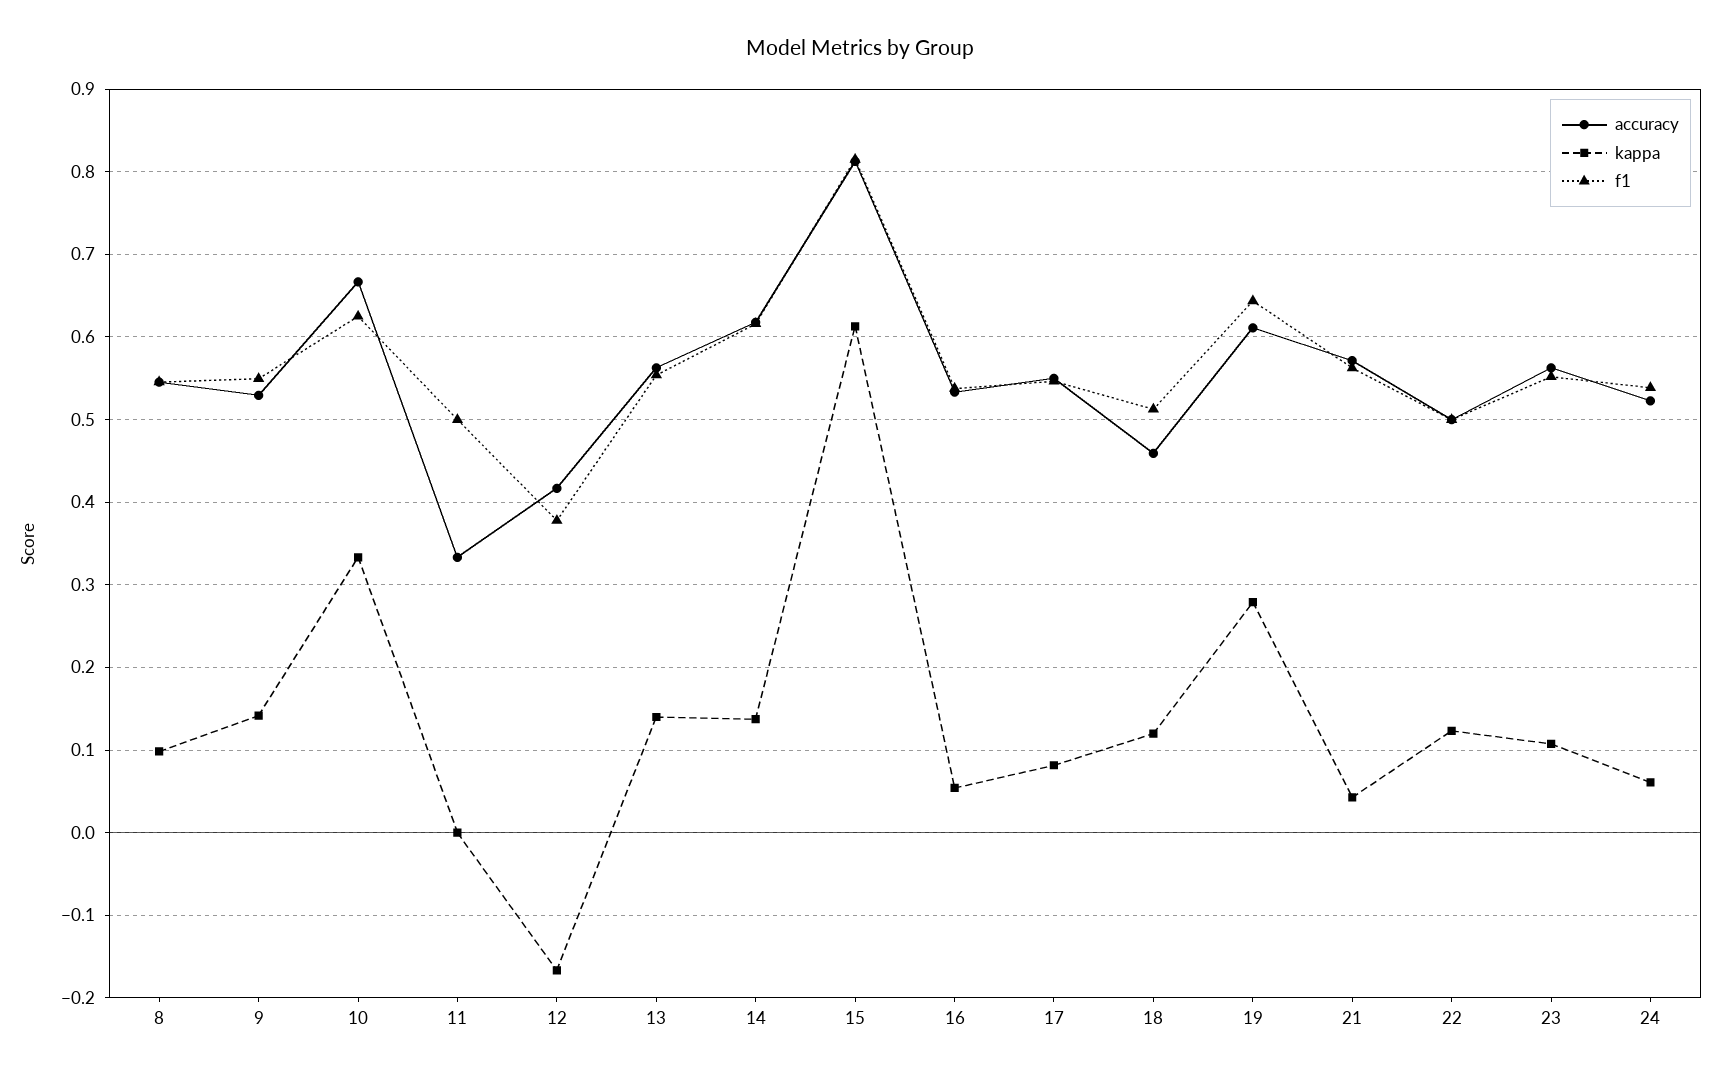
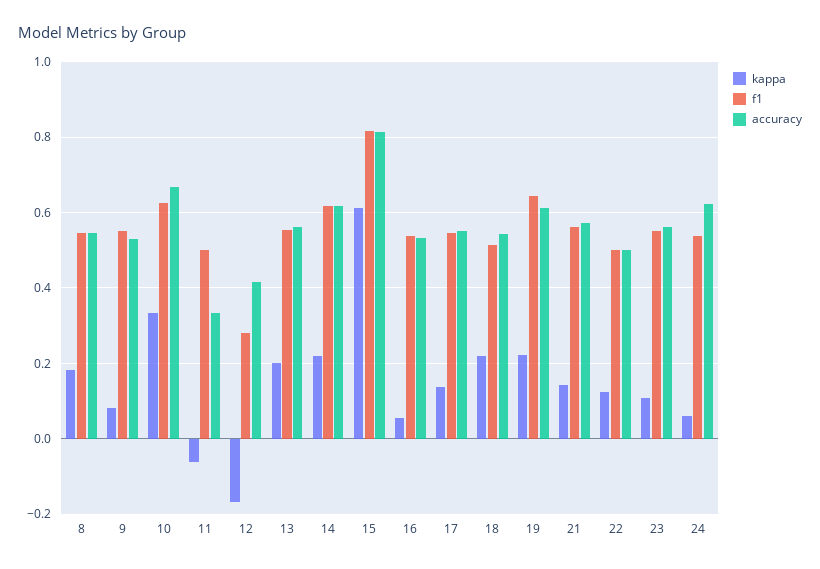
  {
    "accuracy": {
      "8": 0.55,
      "9": 0.53,
      "10": 0.67,
      "11": 0.33,
      "12": 0.42,
      "13": 0.56,
      "14": 0.62,
      "15": 0.81,
      "16": 0.53,
      "17": 0.55,
-     "18": 0.46,
+     "18": 0.54,
      "19": 0.61,
      "21": 0.57,
      "22": 0.5,
      "23": 0.56,
-     "24": 0.52
+     "24": 0.62
    },
    "kappa": {
-     "8": 0.1,
+     "8": 0.18,
-     "9": 0.14,
+     "9": 0.08,
      "10": 0.33,
-     "11": 0,
+     "11": -0.06,
      "12": -0.17,
-     "13": 0.14,
+     "13": 0.2,
-     "14": 0.14,
+     "14": 0.22,
      "15": 0.61,
      "16": 0.05,
-     "17": 0.08,
+     "17": 0.14,
-     "18": 0.12,
+     "18": 0.22,
-     "19": 0.28,
+     "19": 0.22,
-     "21": 0.04,
+     "21": 0.14,
      "22": 0.12,
      "23": 0.11,
      "24": 0.06
    },
    "f1": {
      "8": 0.55,
      "9": 0.55,
      "10": 0.63,
      "11": 0.5,
-     "12": 0.38,
+     "12": 0.28,
      "13": 0.55,
      "14": 0.62,
      "15": 0.81,
      "16": 0.54,
      "17": 0.55,
      "18": 0.51,
      "19": 0.64,
      "21": 0.56,
      "22": 0.5,
      "23": 0.55,
      "24": 0.54
    }
  }

